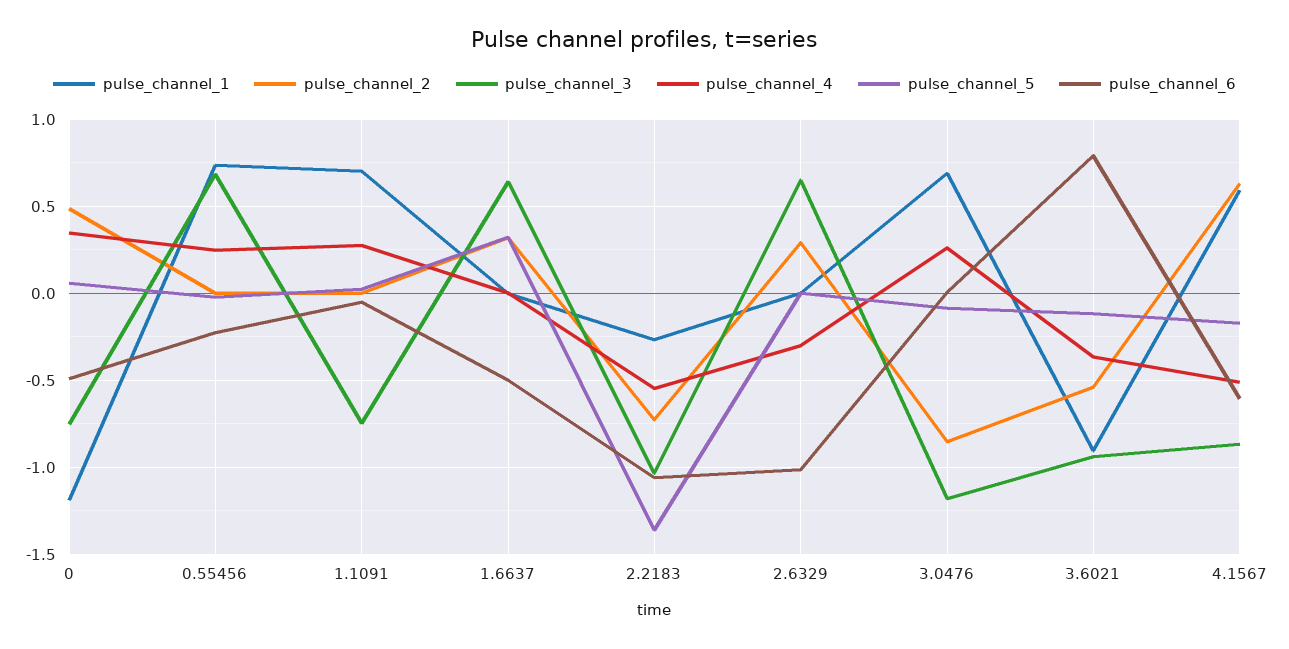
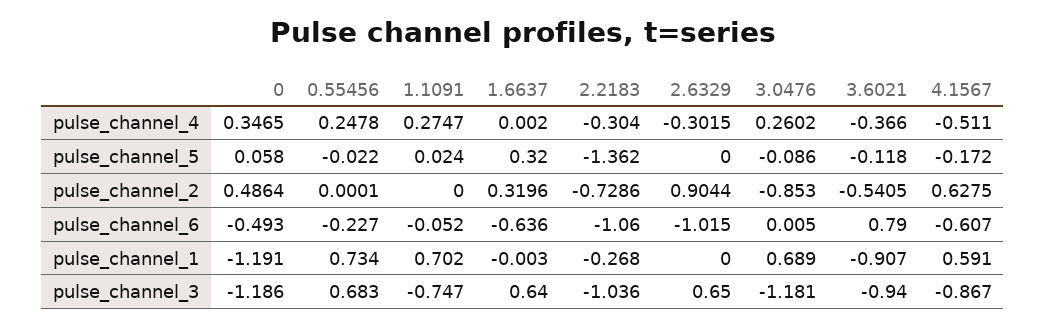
  {
    "pulse_channel_1": {
      "0": -1.191,
      "0.55456": 0.734,
      "1.1091": 0.702,
      "1.6637": -0.003,
      "2.2183": -0.268,
      "2.6329": 0,
      "3.0476": 0.689,
      "3.6021": -0.907,
      "4.1567": 0.591
    },
    "pulse_channel_2": {
      "0": 0.4864,
      "0.55456": 0.0001,
      "1.1091": 0,
      "1.6637": 0.3196,
      "2.2183": -0.7286,
-     "2.6329": 0.3,
+     "2.6329": 0.9044,
      "3.0476": -0.853,
      "3.6021": -0.5405,
      "4.1567": 0.6275
    },
    "pulse_channel_3": {
-     "0": -0.75,
+     "0": -1.186,
      "0.55456": 0.683,
      "1.1091": -0.747,
      "1.6637": 0.64,
      "2.2183": -1.036,
      "2.6329": 0.65,
      "3.0476": -1.181,
      "3.6021": -0.94,
      "4.1567": -0.867
    },
    "pulse_channel_4": {
      "0": 0.3465,
      "0.55456": 0.2478,
      "1.1091": 0.2747,
      "1.6637": 0.002,
-     "2.2183": -0.55,
+     "2.2183": -0.304,
      "2.6329": -0.3015,
      "3.0476": 0.2602,
      "3.6021": -0.366,
      "4.1567": -0.511
    },
    "pulse_channel_5": {
      "0": 0.058,
      "0.55456": -0.022,
      "1.1091": 0.024,
      "1.6637": 0.32,
      "2.2183": -1.362,
      "2.6329": 0,
      "3.0476": -0.086,
      "3.6021": -0.118,
      "4.1567": -0.172
    },
    "pulse_channel_6": {
      "0": -0.493,
      "0.55456": -0.227,
      "1.1091": -0.052,
-     "1.6637": -0.5,
+     "1.6637": -0.636,
      "2.2183": -1.06,
      "2.6329": -1.015,
      "3.0476": 0.005,
      "3.6021": 0.79,
      "4.1567": -0.607
    }
  }

